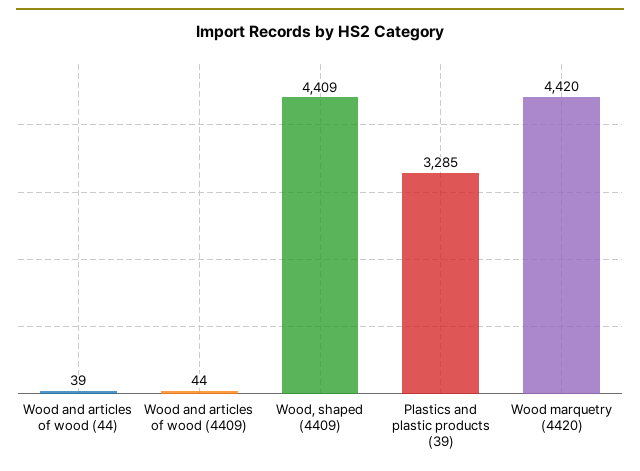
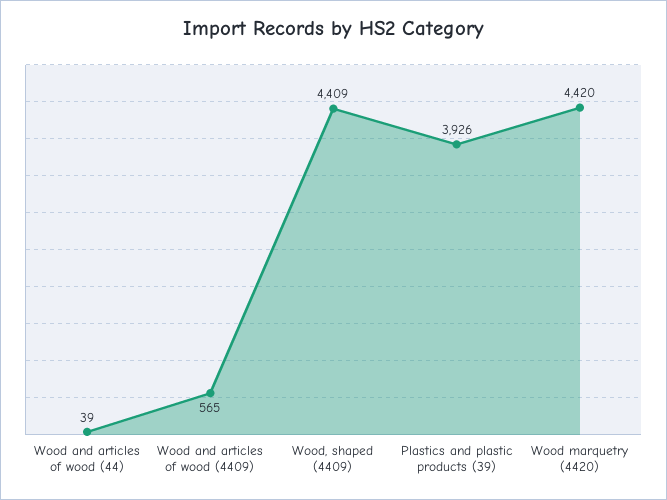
  {
    "Wood and articles of wood (44)": 39,
-   "Wood and articles of wood (4409)": 44,
+   "Wood and articles of wood (4409)": 565,
    "Wood, shaped (4409)": 4409,
-   "Plastics and plastic products (39)": 3285,
+   "Plastics and plastic products (39)": 3926,
    "Wood marquetry (4420)": 4420
  }

